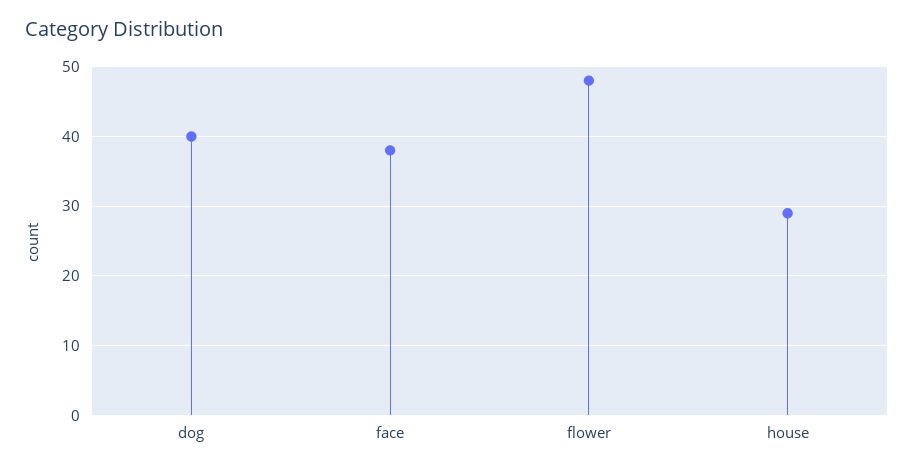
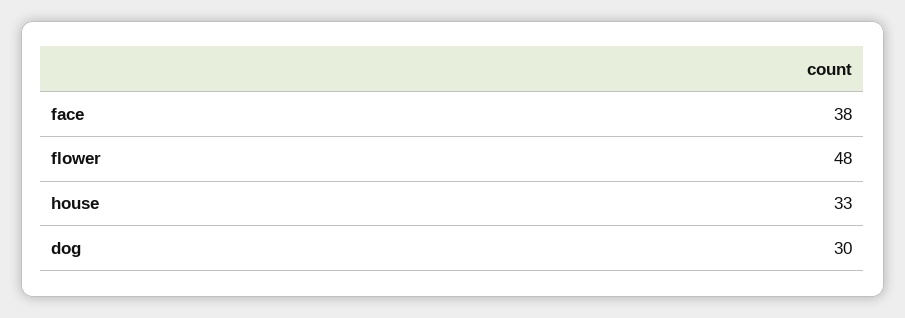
  {
-   "dog": 40,
+   "dog": 30,
    "face": 38,
    "flower": 48,
-   "house": 29
+   "house": 33
  }

